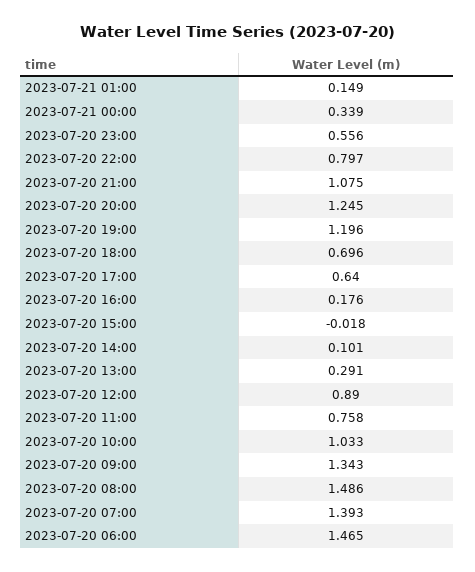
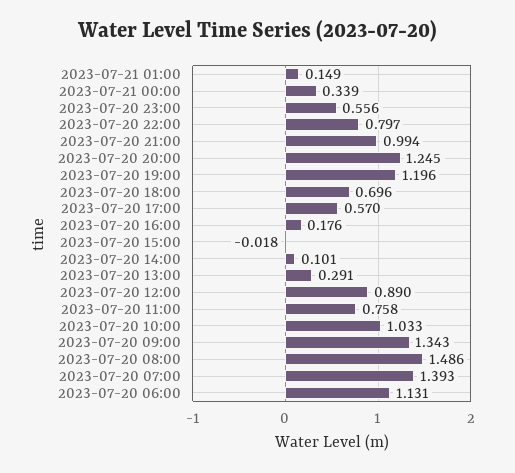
  {
    "2023-07-21 01:00": 0.149,
    "2023-07-21 00:00": 0.339,
    "2023-07-20 23:00": 0.556,
    "2023-07-20 22:00": 0.797,
-   "2023-07-20 21:00": 1.075,
+   "2023-07-20 21:00": 0.994,
    "2023-07-20 20:00": 1.245,
    "2023-07-20 19:00": 1.196,
    "2023-07-20 18:00": 0.696,
-   "2023-07-20 17:00": 0.64,
+   "2023-07-20 17:00": 0.57,
    "2023-07-20 16:00": 0.176,
    "2023-07-20 15:00": -0.018,
    "2023-07-20 14:00": 0.101,
    "2023-07-20 13:00": 0.291,
    "2023-07-20 12:00": 0.89,
    "2023-07-20 11:00": 0.758,
    "2023-07-20 10:00": 1.033,
    "2023-07-20 09:00": 1.343,
    "2023-07-20 08:00": 1.486,
    "2023-07-20 07:00": 1.393,
-   "2023-07-20 06:00": 1.465
+   "2023-07-20 06:00": 1.131
  }

